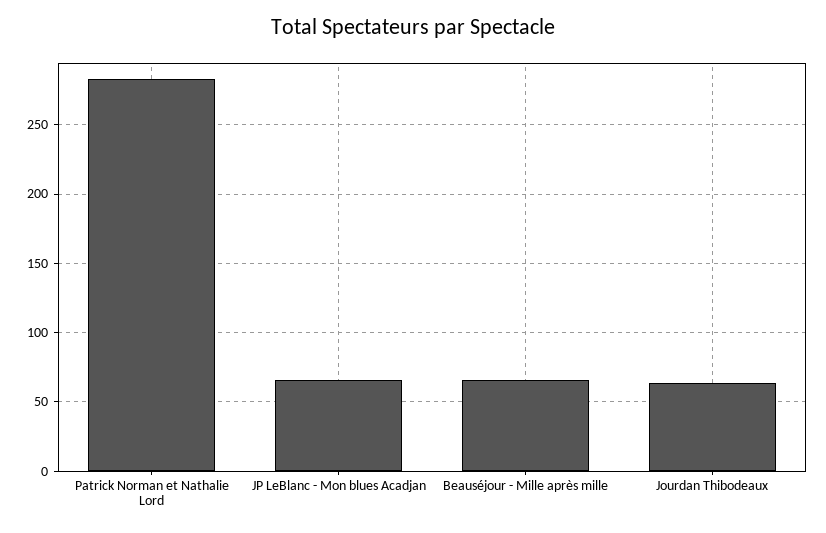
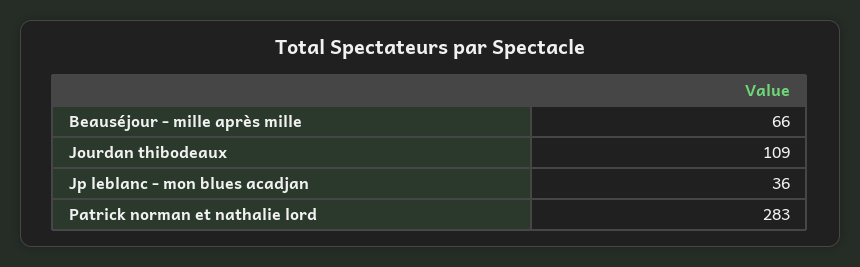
  {
    "Patrick Norman et Nathalie Lord": 283,
-   "JP LeBlanc - Mon blues Acadjan": 65,
+   "JP LeBlanc - Mon blues Acadjan": 36,
    "Beauséjour - Mille après mille": 66,
-   "Jourdan Thibodeaux": 65
+   "Jourdan Thibodeaux": 109
  }

